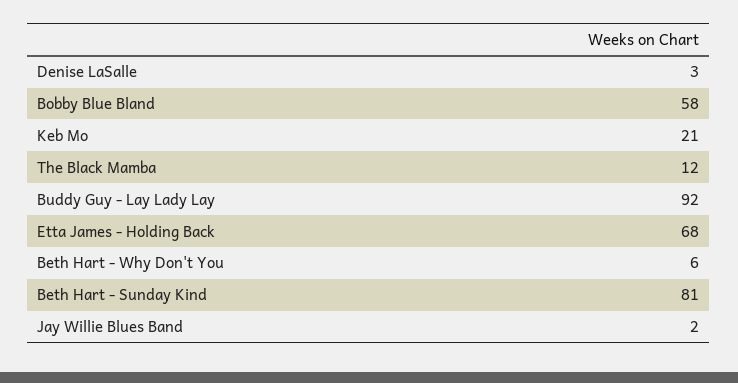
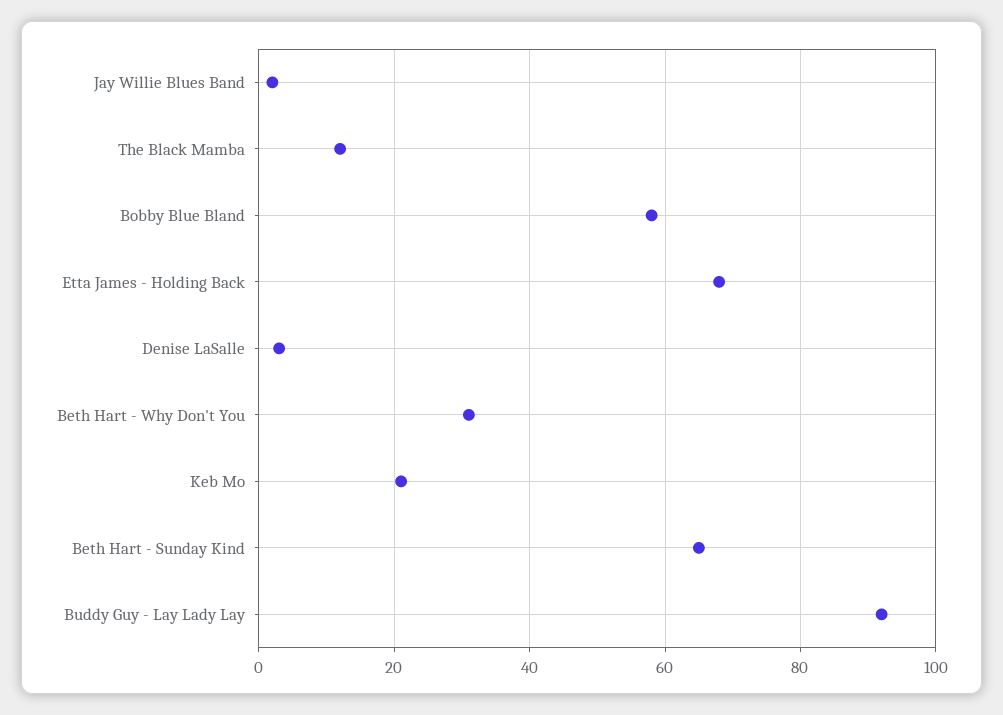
  {
    "Denise LaSalle": 3,
    "Bobby Blue Bland": 58,
    "Keb Mo": 21,
    "The Black Mamba": 12,
    "Buddy Guy - Lay Lady Lay": 92,
    "Etta James - Holding Back": 68,
-   "Beth Hart - Why Don't You": 6,
+   "Beth Hart - Why Don't You": 30,
-   "Beth Hart - Sunday Kind": 81,
+   "Beth Hart - Sunday Kind": 65,
    "Jay Willie Blues Band": 2
  }

